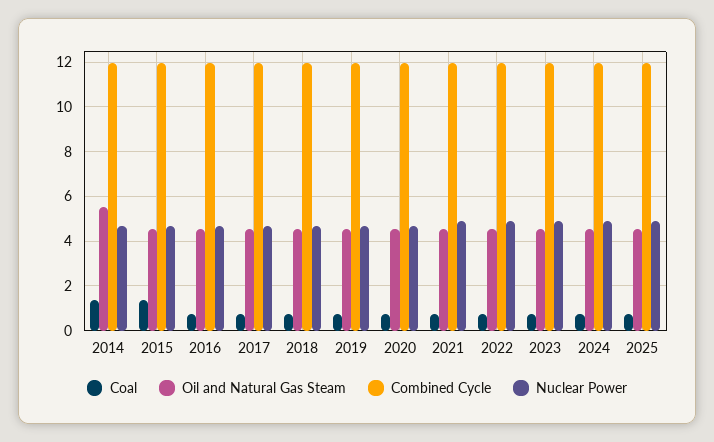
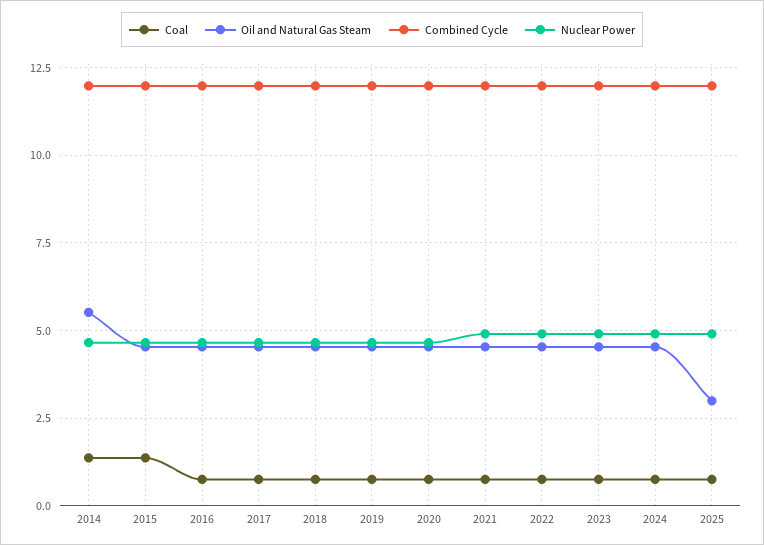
  {
    "Coal": {
      "2014": 1.25,
      "2015": 1.25,
      "2016": 0.75,
      "2017": 0.75,
      "2018": 0.75,
      "2019": 0.75,
      "2020": 0.75,
      "2021": 0.75,
      "2022": 0.75,
      "2023": 0.75,
      "2024": 0.75,
      "2025": 0.75
    },
    "Oil and Natural Gas Steam": {
      "2014": 5.5,
      "2015": 4.5,
      "2016": 4.5,
      "2017": 4.5,
      "2018": 4.5,
      "2019": 4.5,
      "2020": 4.5,
      "2021": 4.5,
      "2022": 4.5,
      "2023": 4.5,
      "2024": 4.5,
-     "2025": 4.5
+     "2025": 3
    },
    "Combined Cycle": {
      "2014": 12,
      "2015": 12,
      "2016": 12,
      "2017": 12,
      "2018": 12,
      "2019": 12,
      "2020": 12,
      "2021": 12,
      "2022": 12,
      "2023": 12,
      "2024": 12,
      "2025": 12
    },
    "Nuclear Power": {
      "2014": 4.75,
      "2015": 4.75,
      "2016": 4.75,
      "2017": 4.75,
      "2018": 4.75,
      "2019": 4.75,
      "2020": 4.75,
      "2021": 5,
      "2022": 5,
      "2023": 5,
      "2024": 5,
      "2025": 5
    }
  }

